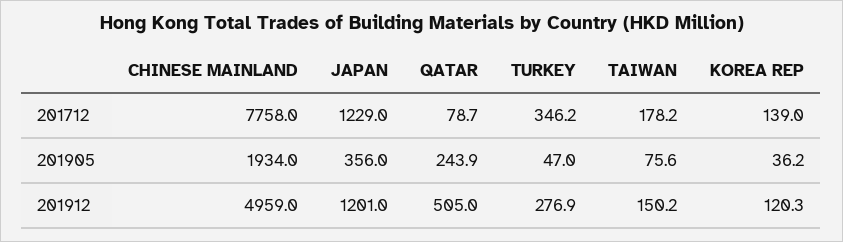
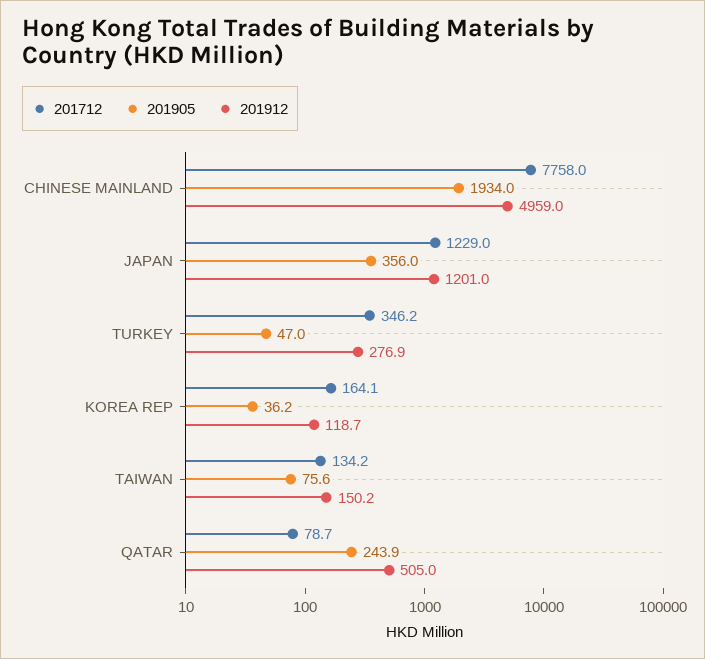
  {
    "201712": {
      "CHINESE MAINLAND": 7758,
      "JAPAN": 1229,
      "QATAR": 78.7,
      "TURKEY": 346.2,
-     "TAIWAN": 178.2,
+     "TAIWAN": 134.2,
-     "KOREA REP": 139
+     "KOREA REP": 164.1
    },
    "201905": {
      "CHINESE MAINLAND": 1934,
      "JAPAN": 356,
      "QATAR": 243.9,
      "TURKEY": 47,
      "TAIWAN": 75.6,
      "KOREA REP": 36.2
    },
    "201912": {
      "CHINESE MAINLAND": 4959,
      "JAPAN": 1201,
      "QATAR": 505,
      "TURKEY": 276.9,
      "TAIWAN": 150.2,
-     "KOREA REP": 120.3
+     "KOREA REP": 118.7
    }
  }

